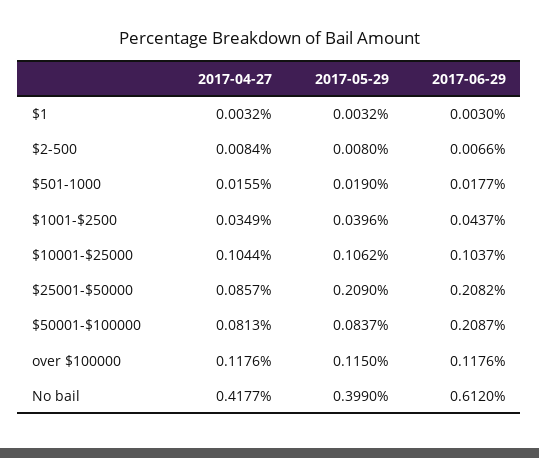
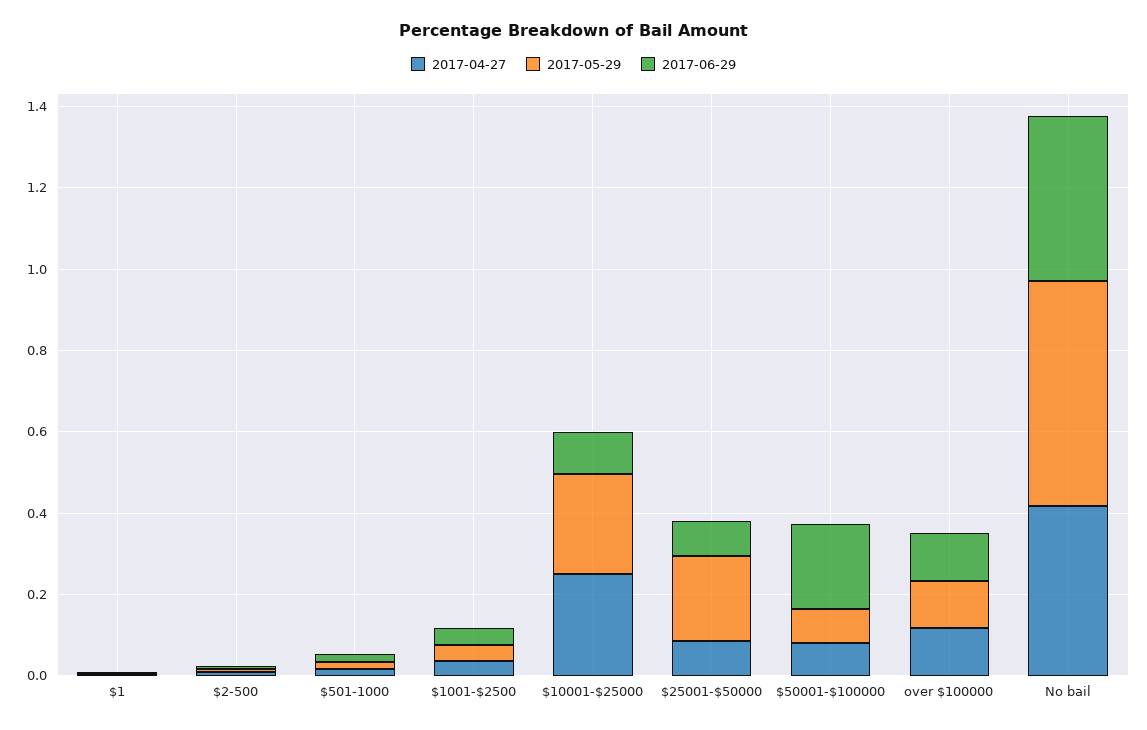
  {
    "2017-04-27": {
      "$1": 0.0032,
      "$2-500": 0.0084,
      "$501-1000": 0.0155,
      "$1001-$2500": 0.0349,
-     "$10001-$25000": 0.1044,
+     "$10001-$25000": 0.25,
      "$25001-$50000": 0.0857,
      "$50001-$100000": 0.0813,
      "over $100000": 0.1176,
      "No bail": 0.4177
    },
    "2017-05-29": {
      "$1": 0.0032,
      "$2-500": 0.008,
      "$501-1000": 0.019,
      "$1001-$2500": 0.0396,
-     "$10001-$25000": 0.1062,
+     "$10001-$25000": 0.25,
      "$25001-$50000": 0.209,
      "$50001-$100000": 0.0837,
      "over $100000": 0.115,
-     "No bail": 0.399
+     "No bail": 0.55
    },
    "2017-06-29": {
      "$1": 0.003,
      "$2-500": 0.0066,
      "$501-1000": 0.0177,
      "$1001-$2500": 0.0437,
      "$10001-$25000": 0.1037,
-     "$25001-$50000": 0.2082,
+     "$25001-$50000": 0.1,
      "$50001-$100000": 0.2087,
      "over $100000": 0.1176,
-     "No bail": 0.612
+     "No bail": 0.4
    }
  }

